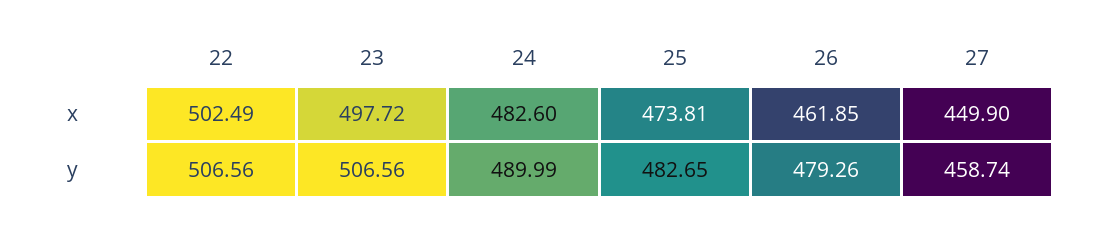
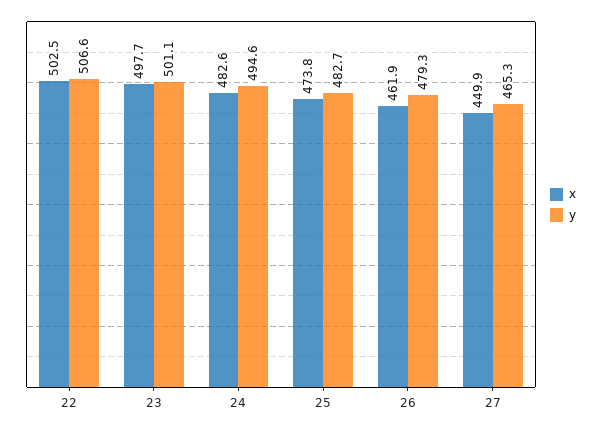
  {
    "x": {
      "22": 502.49,
      "23": 497.72,
      "24": 482.6,
      "25": 473.81,
      "26": 461.85,
      "27": 449.9
    },
    "y": {
      "22": 506.56,
-     "23": 506.56,
+     "23": 501.1,
-     "24": 489.99,
+     "24": 494.6,
      "25": 482.65,
      "26": 479.26,
-     "27": 458.74
+     "27": 465.3
    }
  }

